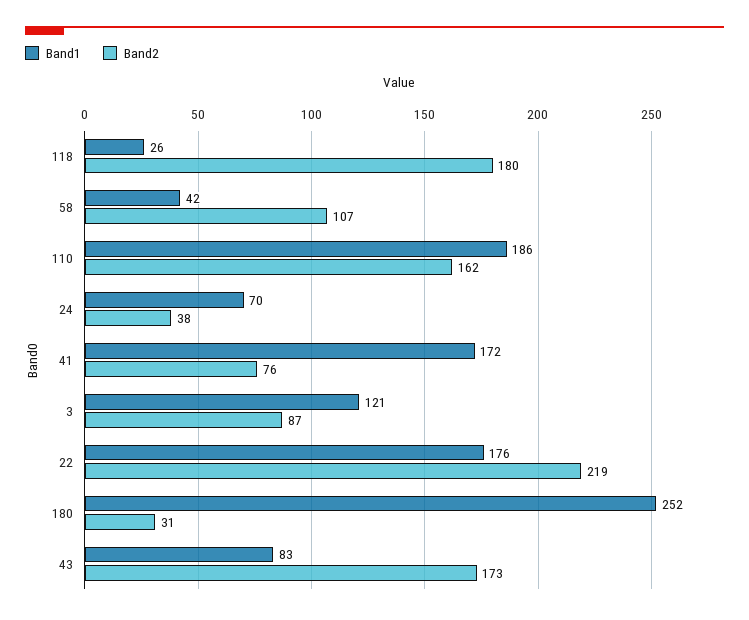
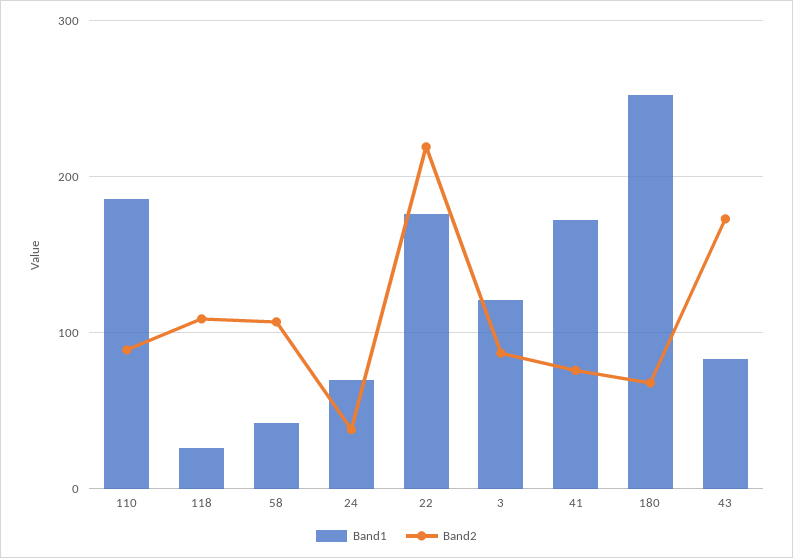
  {
    "Band1": {
      "118": 26,
      "58": 42,
      "110": 186,
      "24": 70,
      "41": 172,
      "3": 121,
      "22": 176,
      "180": 252,
      "43": 83
    },
    "Band2": {
-     "118": 180,
+     "118": 110,
      "58": 107,
-     "110": 162,
+     "110": 90,
      "24": 38,
      "41": 76,
      "3": 87,
      "22": 219,
-     "180": 31,
+     "180": 70,
      "43": 173
    }
  }

